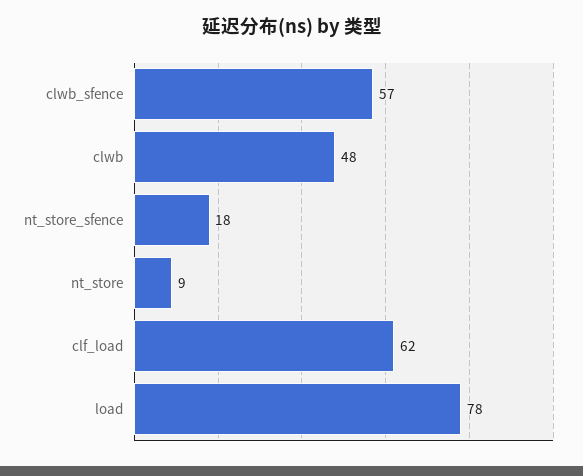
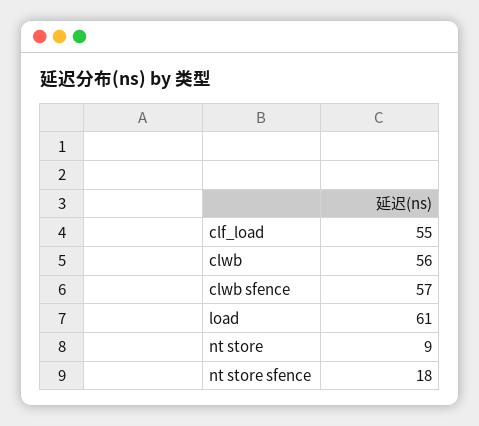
  {
    "clwb_sfence": 57,
-   "clwb": 48,
+   "clwb": 56,
    "nt_store_sfence": 18,
    "nt_store": 9,
-   "clf_load": 62,
+   "clf_load": 55,
-   "load": 78
+   "load": 61
  }

